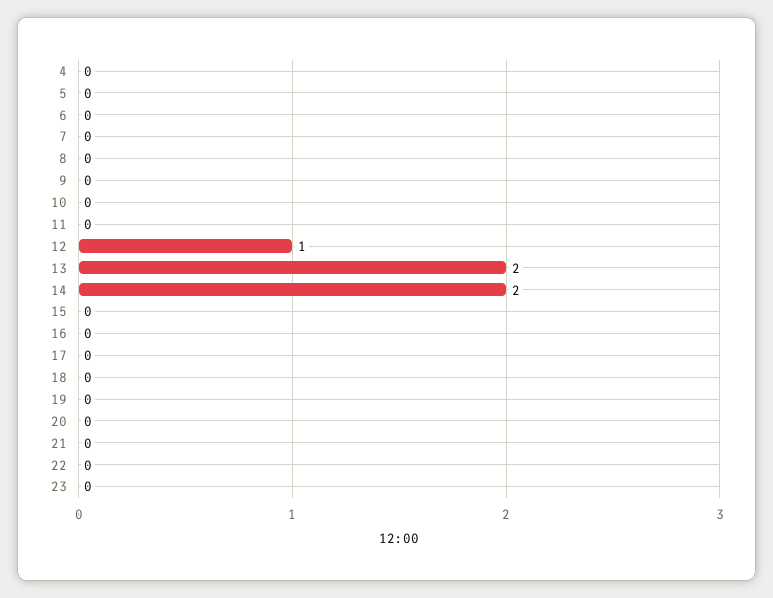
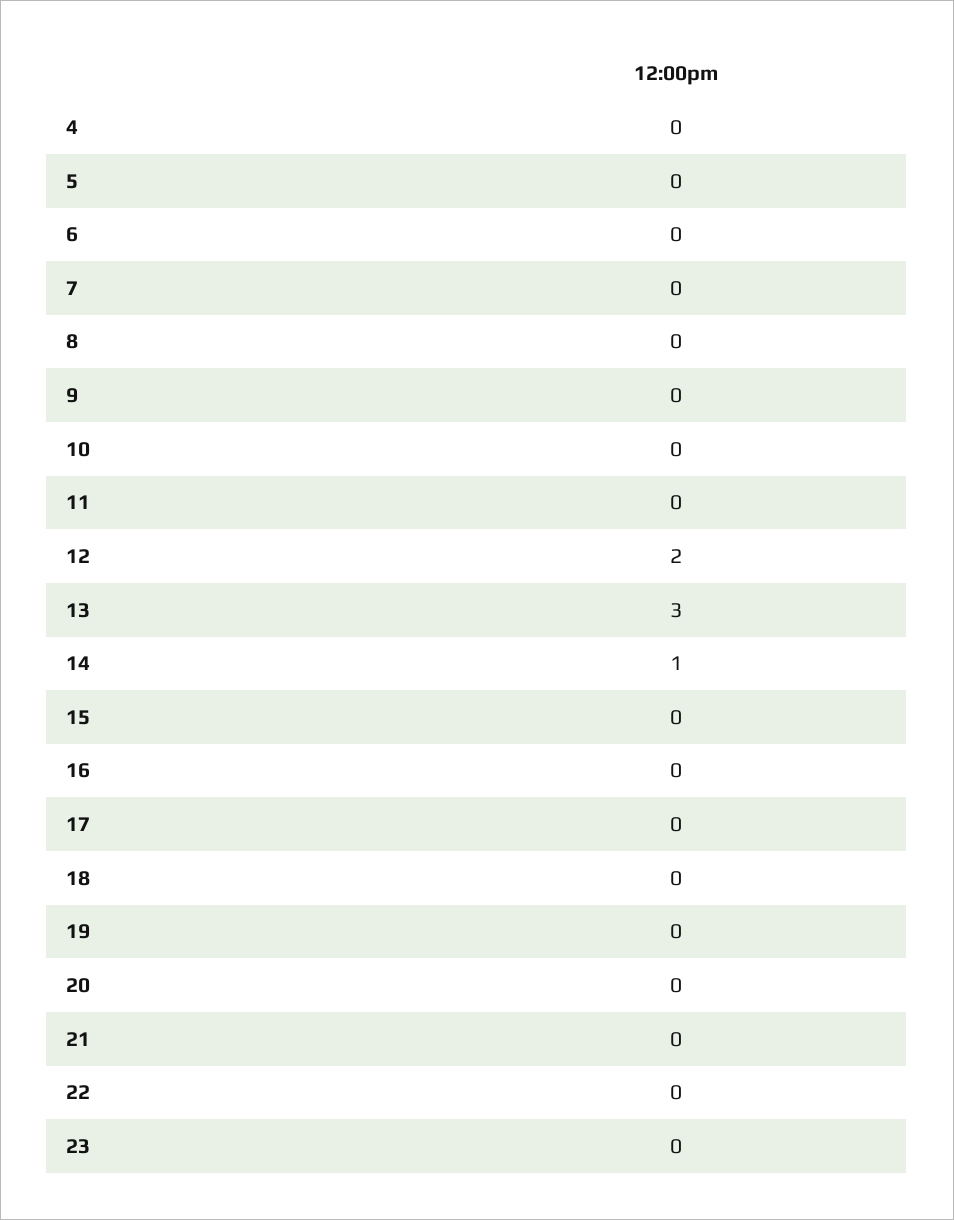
  {
    "4": 0,
    "5": 0,
    "6": 0,
    "7": 0,
    "8": 0,
    "9": 0,
    "10": 0,
    "11": 0,
-   "12": 1,
+   "12": 2,
-   "13": 2,
+   "13": 3,
-   "14": 2,
+   "14": 1,
    "15": 0,
    "16": 0,
    "17": 0,
    "18": 0,
    "19": 0,
    "20": 0,
    "21": 0,
    "22": 0,
    "23": 0
  }

